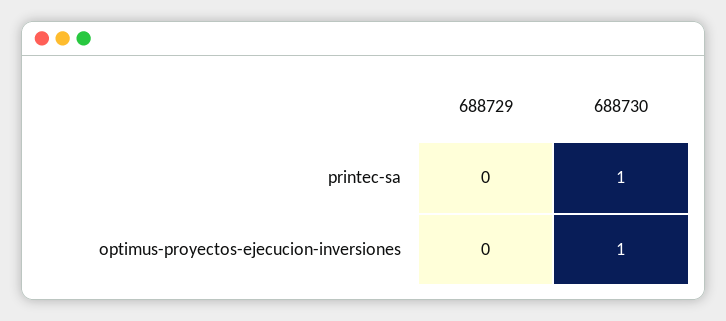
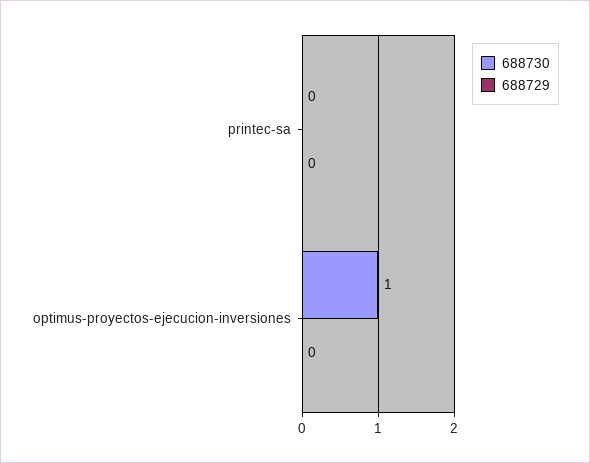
  {
    "688729": {
      "printec-sa": 0,
      "optimus-proyectos-ejecucion-inversiones": 0
    },
    "688730": {
-     "printec-sa": 1,
+     "printec-sa": 0,
      "optimus-proyectos-ejecucion-inversiones": 1
    }
  }

